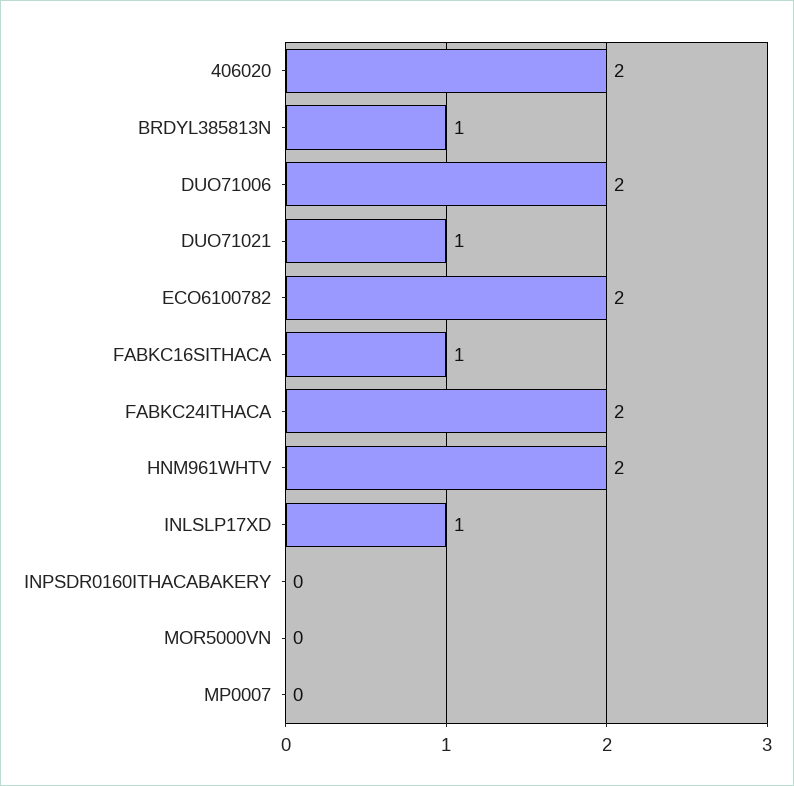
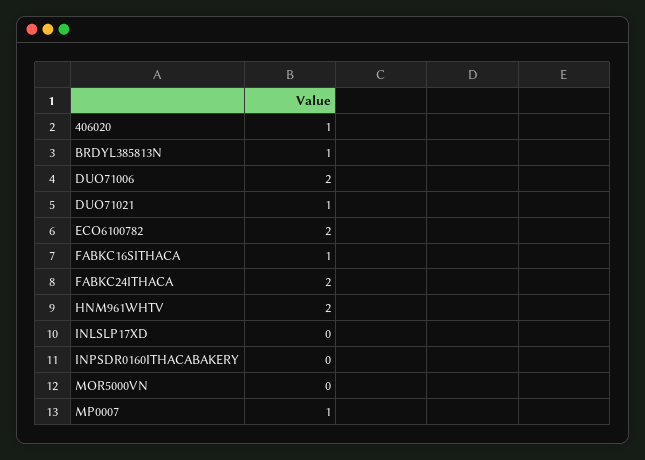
  {
-   "406020": 2,
+   "406020": 1,
    "BRDYL385813N": 1,
    "DUO71006": 2,
    "DUO71021": 1,
    "ECO6100782": 2,
    "FABKC16SITHACA": 1,
    "FABKC24ITHACA": 2,
    "HNM961WHTV": 2,
-   "INLSLP17XD": 1,
+   "INLSLP17XD": 0,
    "INPSDR0160ITHACABAKERY": 0,
    "MOR5000VN": 0,
-   "MP0007": 0
+   "MP0007": 1
  }

